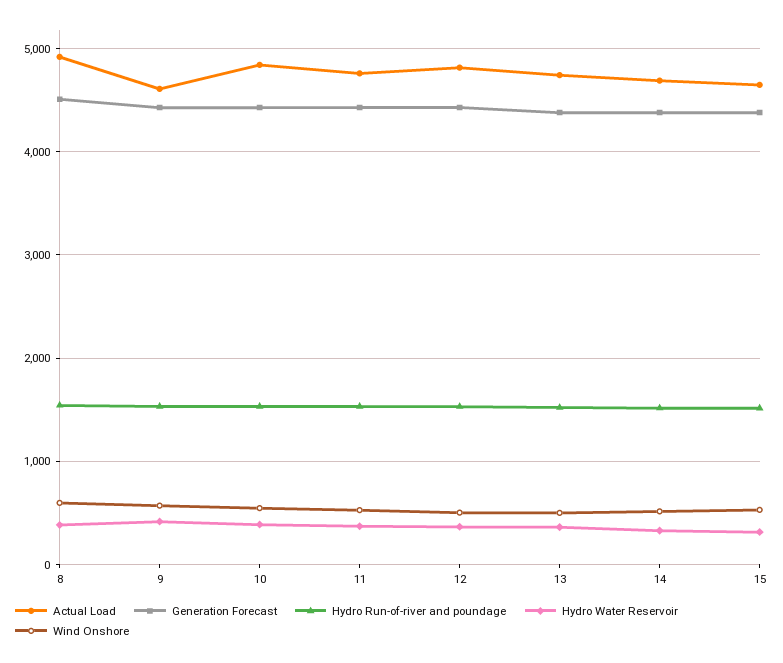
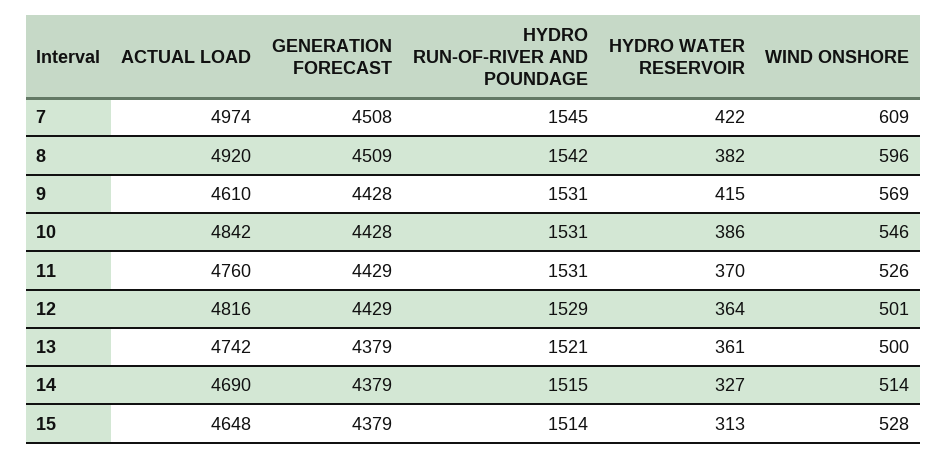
  {
    "Actual Load": {
      "8": 4920,
      "9": 4610,
      "10": 4842,
      "11": 4760,
      "12": 4816,
      "13": 4742,
      "14": 4690,
-     "15": 4648
+     "15": 4648,
+     "7": 4974
    },
    "Generation Forecast": {
      "8": 4509,
      "9": 4428,
      "10": 4428,
      "11": 4429,
      "12": 4429,
      "13": 4379,
      "14": 4379,
-     "15": 4379
+     "15": 4379,
+     "7": 4508
    },
    "Hydro Run-of-river and poundage": {
      "8": 1542,
      "9": 1531,
      "10": 1531,
      "11": 1531,
      "12": 1529,
      "13": 1521,
      "14": 1515,
-     "15": 1514
+     "15": 1514,
+     "7": 1545
    },
    "Hydro Water Reservoir": {
      "8": 382,
      "9": 415,
      "10": 386,
      "11": 370,
      "12": 364,
      "13": 361,
      "14": 327,
-     "15": 313
+     "15": 313,
+     "7": 422
    },
    "Wind Onshore": {
      "8": 596,
      "9": 569,
      "10": 546,
      "11": 526,
      "12": 501,
      "13": 500,
      "14": 514,
-     "15": 528
+     "15": 528,
+     "7": 609
    }
  }

